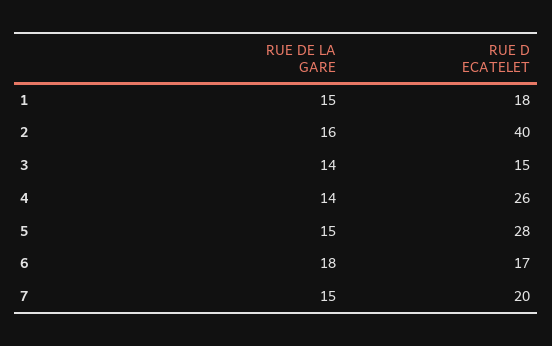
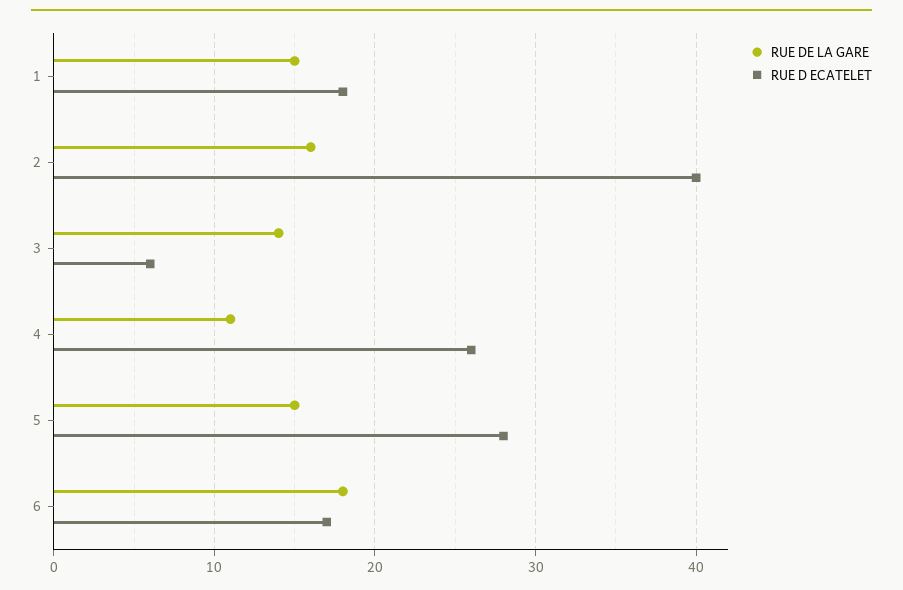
  {
    "RUE DE LA GARE": {
      "1": 15,
      "2": 16,
      "3": 14,
-     "4": 14,
+     "4": 11,
      "5": 15,
-     "6": 18,
+     "6": 18
-     "7": 15
    },
    "RUE D ECATELET": {
      "1": 18,
      "2": 40,
-     "3": 15,
+     "3": 6,
      "4": 26,
      "5": 28,
-     "6": 17,
+     "6": 17
-     "7": 20
    }
  }

